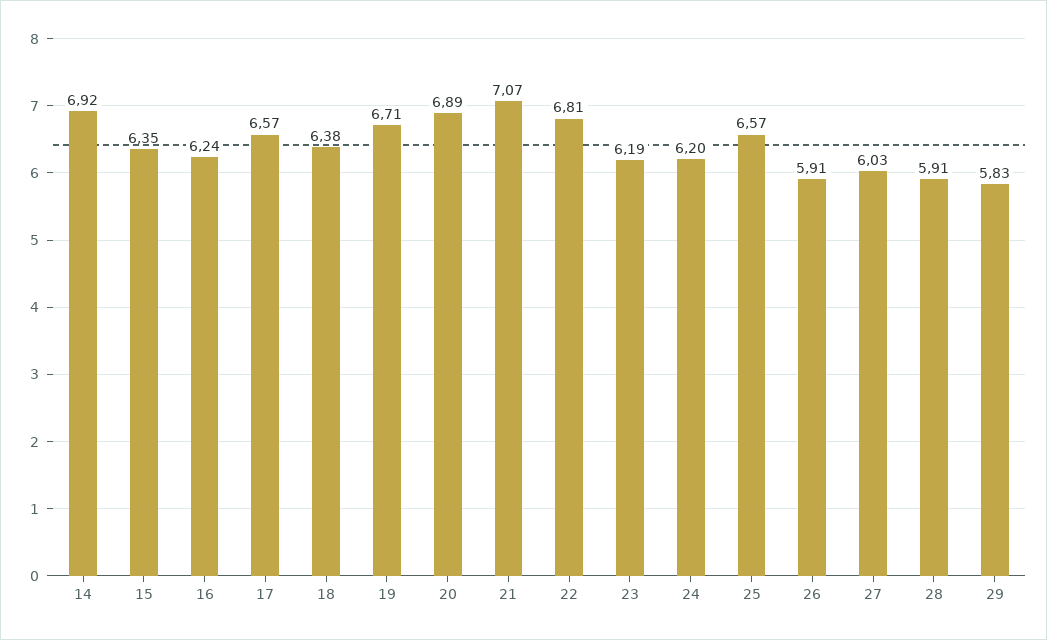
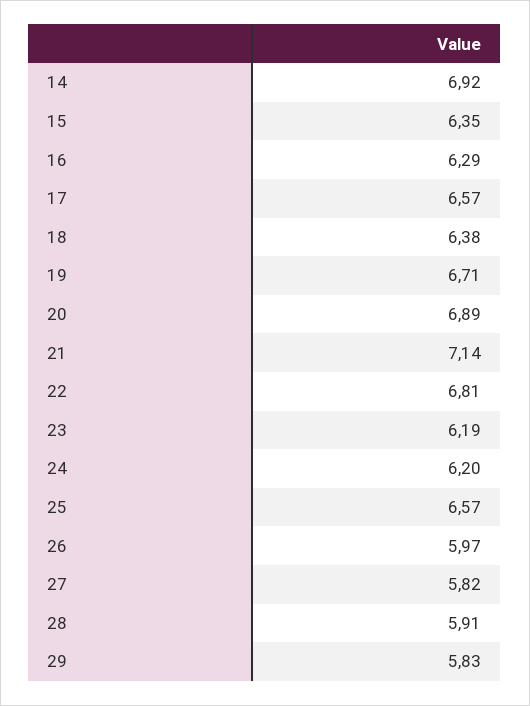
  {
    "14": 6.92,
    "15": 6.35,
-   "16": 6.24,
+   "16": 6.29,
    "17": 6.57,
    "18": 6.38,
    "19": 6.71,
    "20": 6.89,
-   "21": 7.07,
+   "21": 7.14,
    "22": 6.81,
    "23": 6.19,
    "24": 6.2,
    "25": 6.57,
-   "26": 5.91,
+   "26": 5.97,
-   "27": 6.03,
+   "27": 5.82,
    "28": 5.91,
    "29": 5.83
  }

